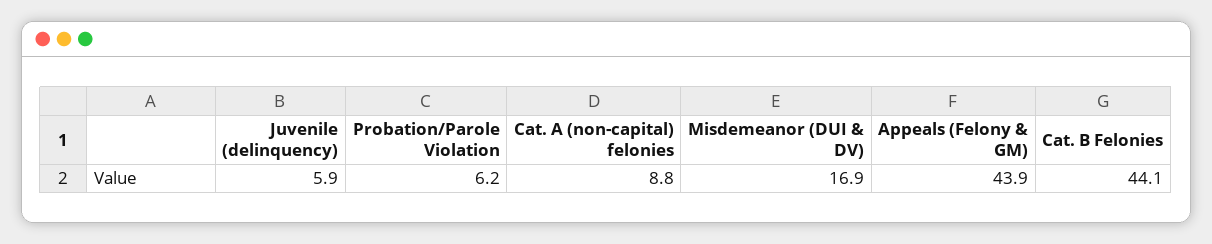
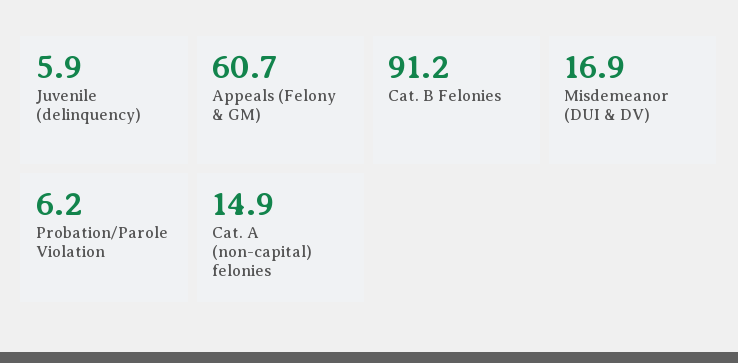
  {
    "Juvenile (delinquency)": 5.9,
    "Probation/Parole Violation": 6.2,
-   "Cat. A (non-capital) felonies": 8.8,
+   "Cat. A (non-capital) felonies": 14.9,
    "Misdemeanor (DUI & DV)": 16.9,
-   "Appeals (Felony & GM)": 43.9,
+   "Appeals (Felony & GM)": 60.7,
-   "Cat. B Felonies": 44.1
+   "Cat. B Felonies": 91.2
  }

